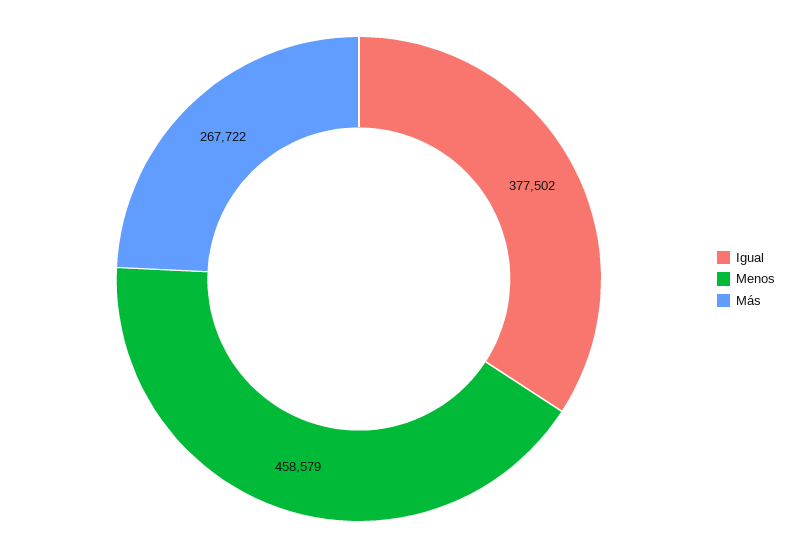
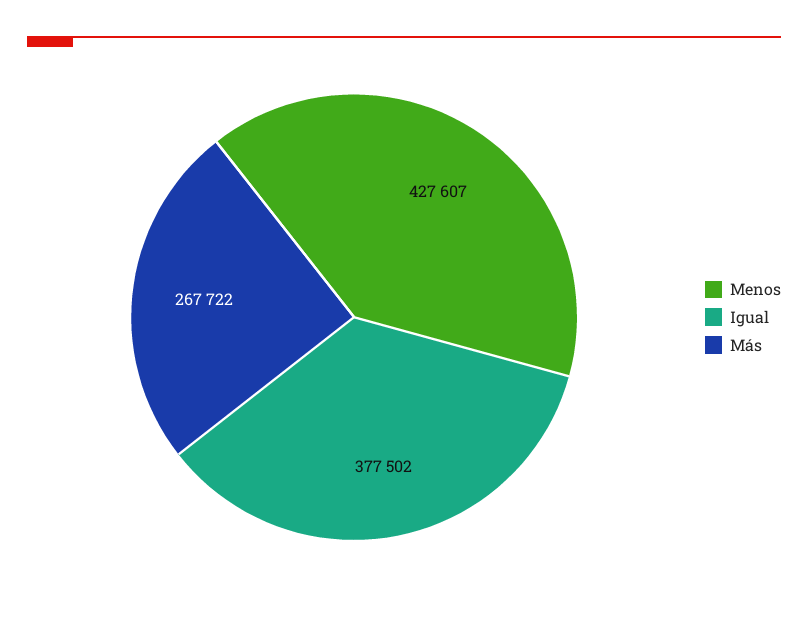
  {
    "Igual": 377502,
-   "Menos": 458579,
+   "Menos": 427607,
    "Más": 267722
  }

